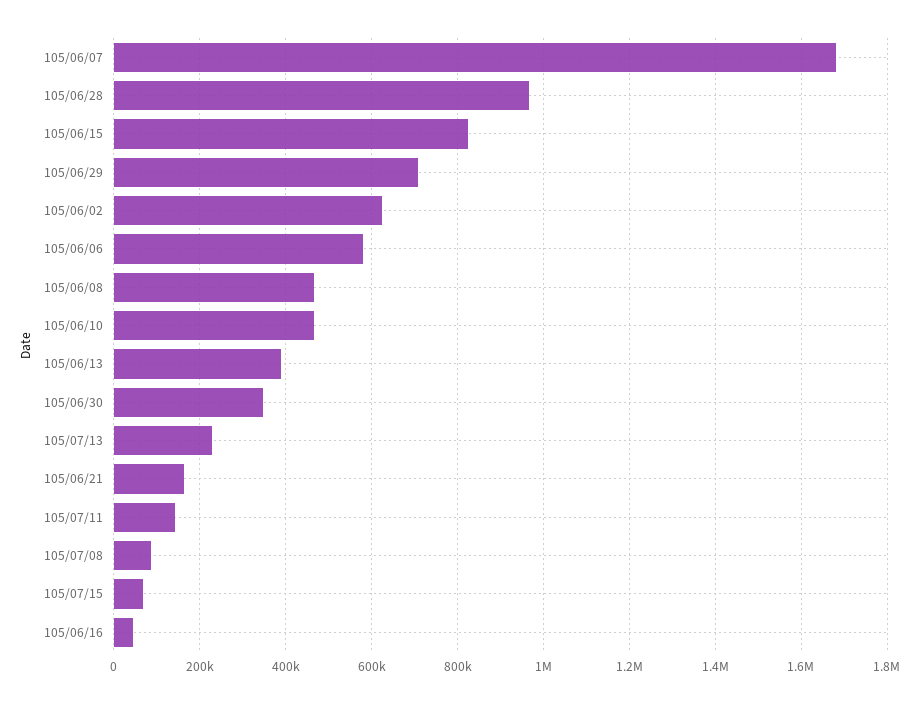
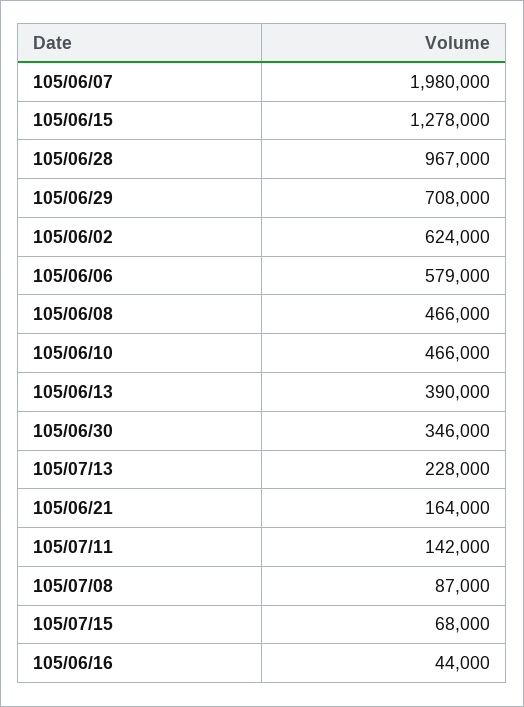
  {
-   "105/06/07": 1680000,
+   "105/06/07": 1980000,
    "105/06/28": 967000,
-   "105/06/15": 820000,
+   "105/06/15": 1278000,
    "105/06/29": 708000,
    "105/06/02": 624000,
    "105/06/06": 579000,
    "105/06/08": 466000,
    "105/06/10": 466000,
    "105/06/13": 390000,
    "105/06/30": 346000,
    "105/07/13": 228000,
    "105/06/21": 164000,
    "105/07/11": 142000,
    "105/07/08": 87000,
    "105/07/15": 68000,
    "105/06/16": 44000
  }

